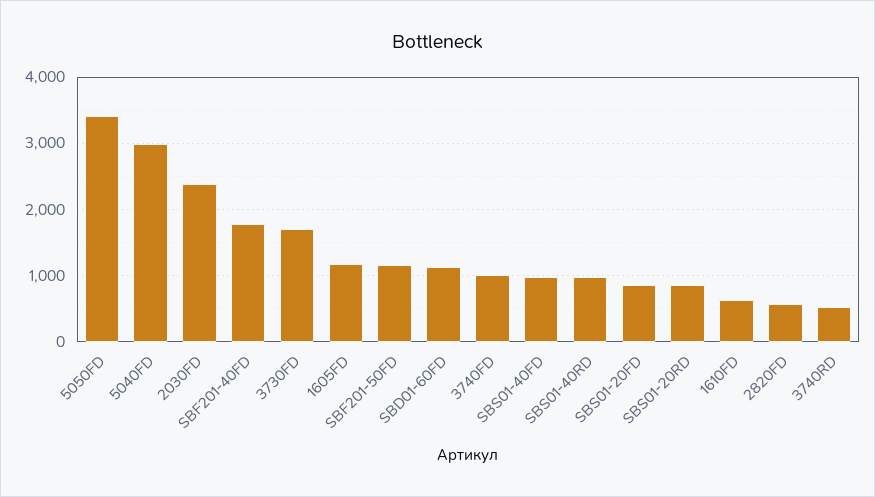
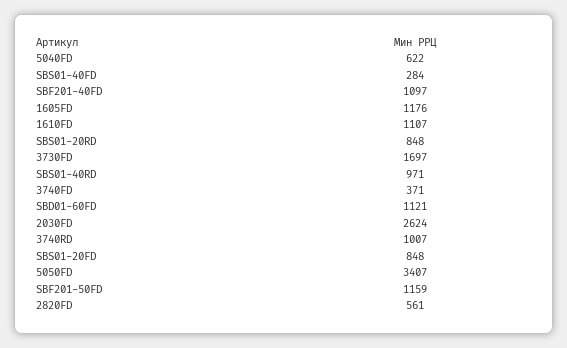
  {
    "5050FD": 3407,
-   "5040FD": 3000,
+   "5040FD": 622,
-   "2030FD": 2400,
+   "2030FD": 2624,
-   "SBF201-40FD": 1800,
+   "SBF201-40FD": 1097,
    "3730FD": 1697,
    "1605FD": 1176,
    "SBF201-50FD": 1159,
    "SBD01-60FD": 1121,
-   "3740FD": 1000,
+   "3740FD": 371,
-   "SBS01-40FD": 1000,
+   "SBS01-40FD": 284,
    "SBS01-40RD": 971,
    "SBS01-20FD": 848,
    "SBS01-20RD": 848,
-   "1610FD": 600,
+   "1610FD": 1107,
    "2820FD": 561,
-   "3740RD": 500
+   "3740RD": 1007
  }

